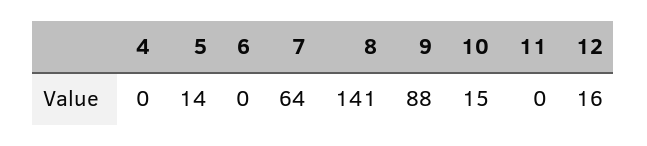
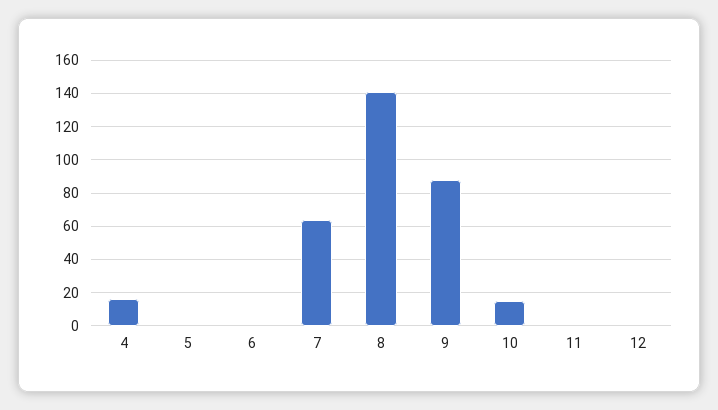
  {
-   "4": 0,
+   "4": 15,
-   "5": 14,
+   "5": 0,
    "6": 0,
    "7": 64,
    "8": 141,
    "9": 88,
    "10": 15,
    "11": 0,
-   "12": 16
+   "12": 0
  }

